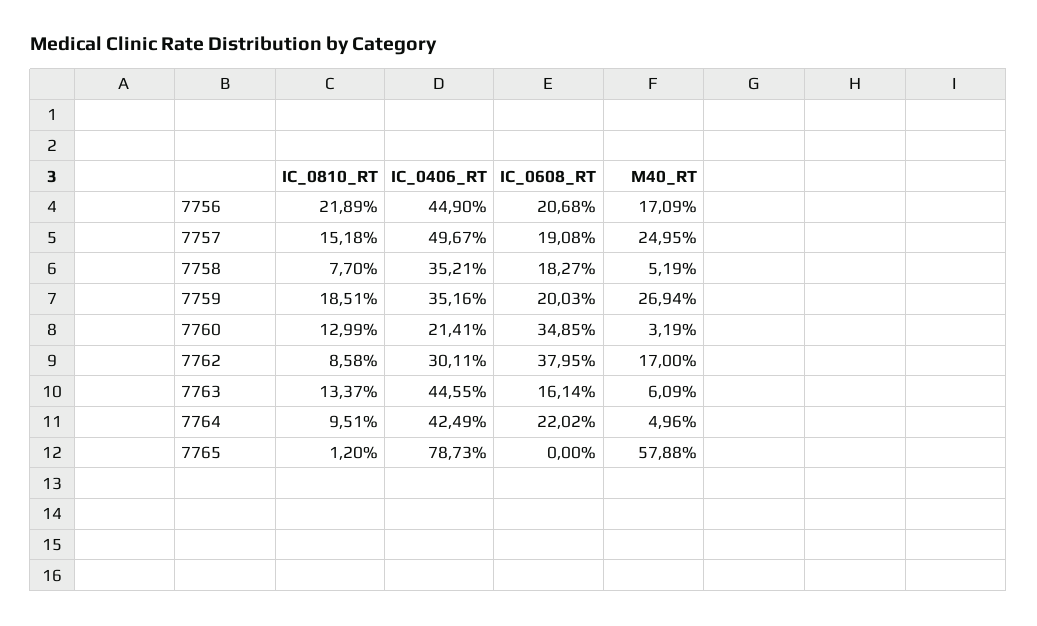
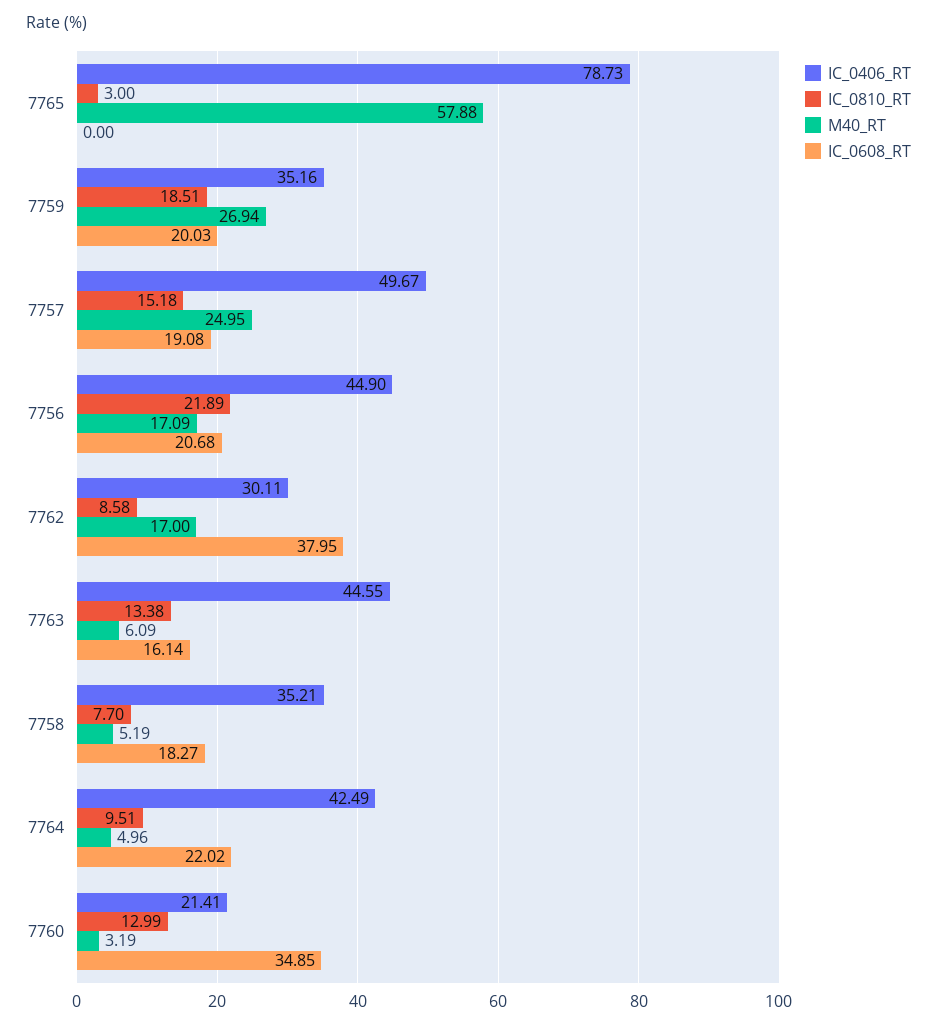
  {
    "IC_0810_RT": {
      "7756": 21.89,
      "7757": 15.18,
      "7758": 7.7,
      "7759": 18.51,
      "7760": 12.99,
      "7762": 8.58,
-     "7763": 13.37,
+     "7763": 13.38,
      "7764": 9.51,
-     "7765": 1.2
+     "7765": 3
    },
    "IC_0406_RT": {
      "7756": 44.9,
      "7757": 49.67,
      "7758": 35.21,
      "7759": 35.16,
      "7760": 21.41,
      "7762": 30.11,
      "7763": 44.55,
      "7764": 42.49,
      "7765": 78.73
    },
    "IC_0608_RT": {
      "7756": 20.68,
      "7757": 19.08,
      "7758": 18.27,
      "7759": 20.03,
      "7760": 34.85,
      "7762": 37.95,
      "7763": 16.14,
      "7764": 22.02,
      "7765": 0
    },
    "M40_RT": {
      "7756": 17.09,
      "7757": 24.95,
      "7758": 5.19,
      "7759": 26.94,
      "7760": 3.19,
      "7762": 17,
      "7763": 6.09,
      "7764": 4.96,
      "7765": 57.88
    }
  }

